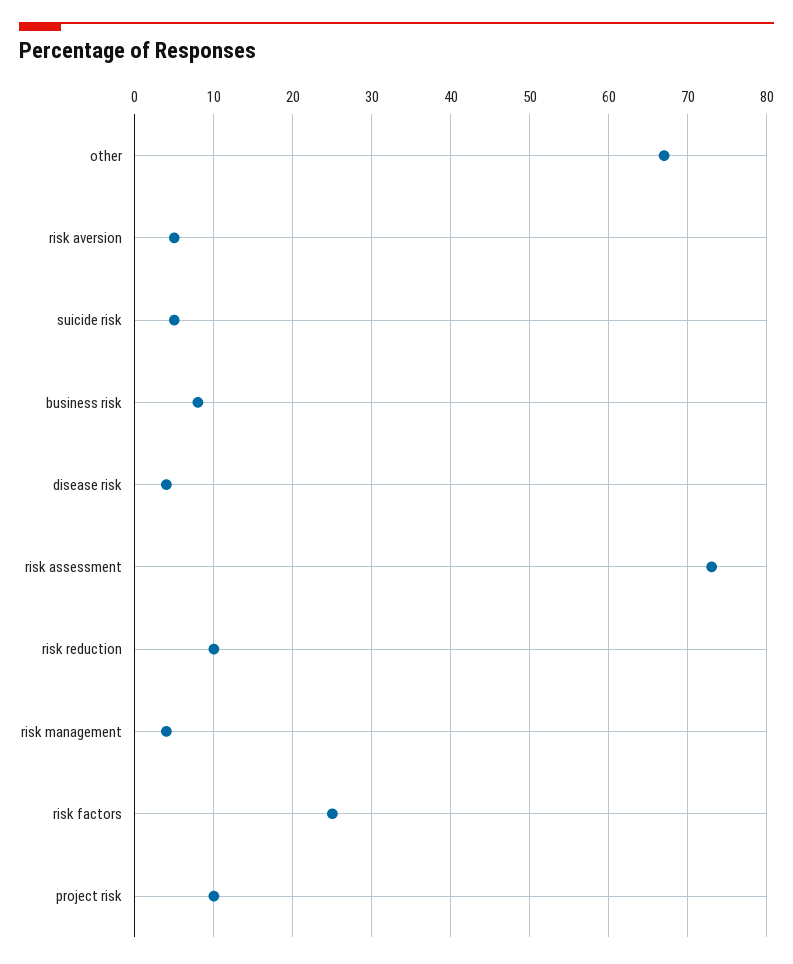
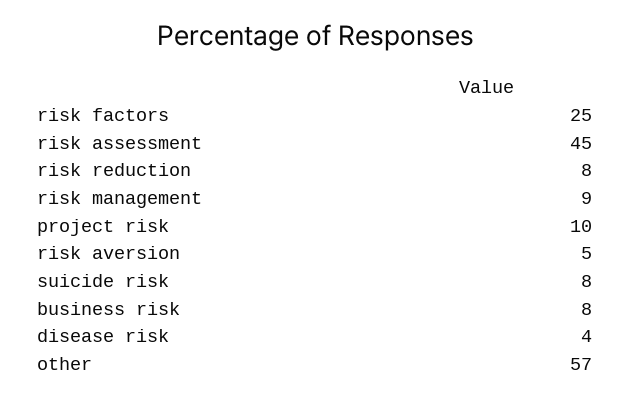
  {
-   "other": 67,
+   "other": 57,
    "risk aversion": 5,
-   "suicide risk": 5,
+   "suicide risk": 8,
    "business risk": 8,
    "disease risk": 4,
-   "risk assessment": 73,
+   "risk assessment": 45,
-   "risk reduction": 10,
+   "risk reduction": 8,
-   "risk management": 4,
+   "risk management": 9,
    "risk factors": 25,
    "project risk": 10
  }

